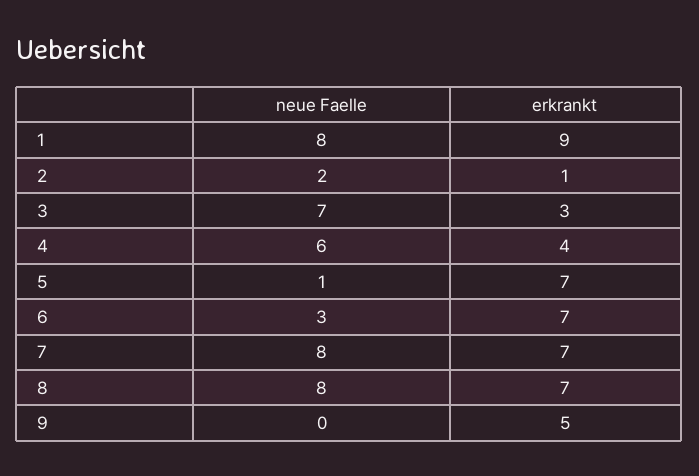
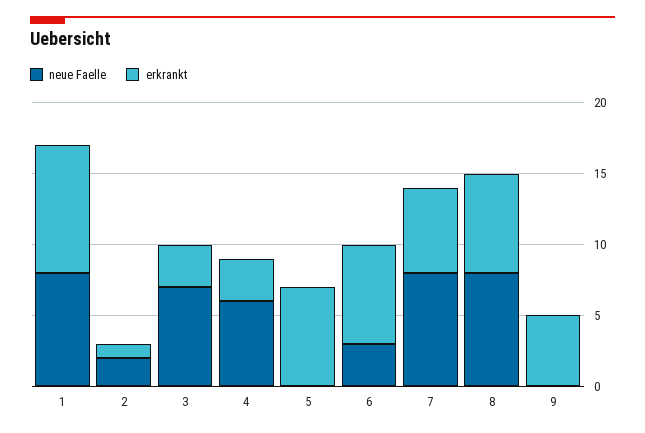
  {
    "neue Faelle": {
      "1": 8,
      "2": 2,
      "3": 7,
      "4": 6,
-     "5": 1,
+     "5": 0,
      "6": 3,
      "7": 8,
      "8": 8,
      "9": 0
    },
    "erkrankt": {
      "1": 9,
      "2": 1,
      "3": 3,
-     "4": 4,
+     "4": 3,
      "5": 7,
      "6": 7,
-     "7": 7,
+     "7": 6,
      "8": 7,
      "9": 5
    }
  }

